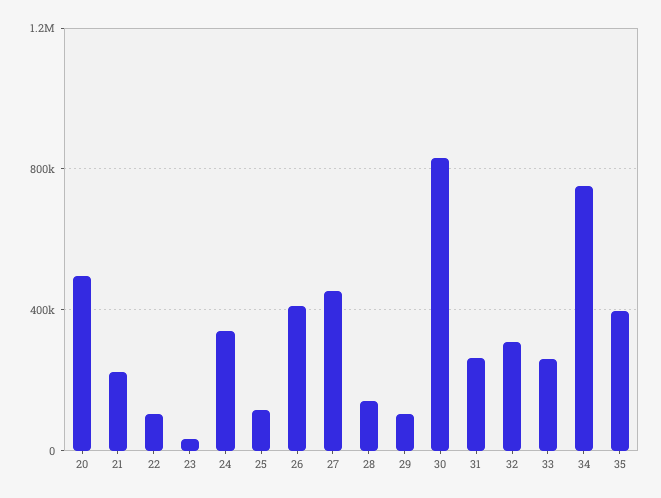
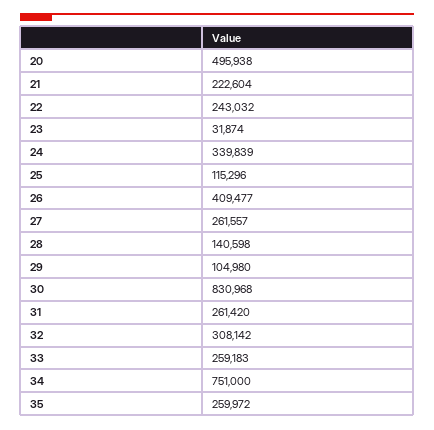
  {
    "20": 495938,
    "21": 222604,
-   "22": 100000,
+   "22": 243032,
    "23": 31874,
    "24": 339839,
    "25": 115296,
    "26": 409477,
-   "27": 450000,
+   "27": 261557,
    "28": 140598,
    "29": 104980,
    "30": 830968,
    "31": 261420,
    "32": 308142,
    "33": 259183,
    "34": 751000,
-   "35": 400000
+   "35": 259972
  }

